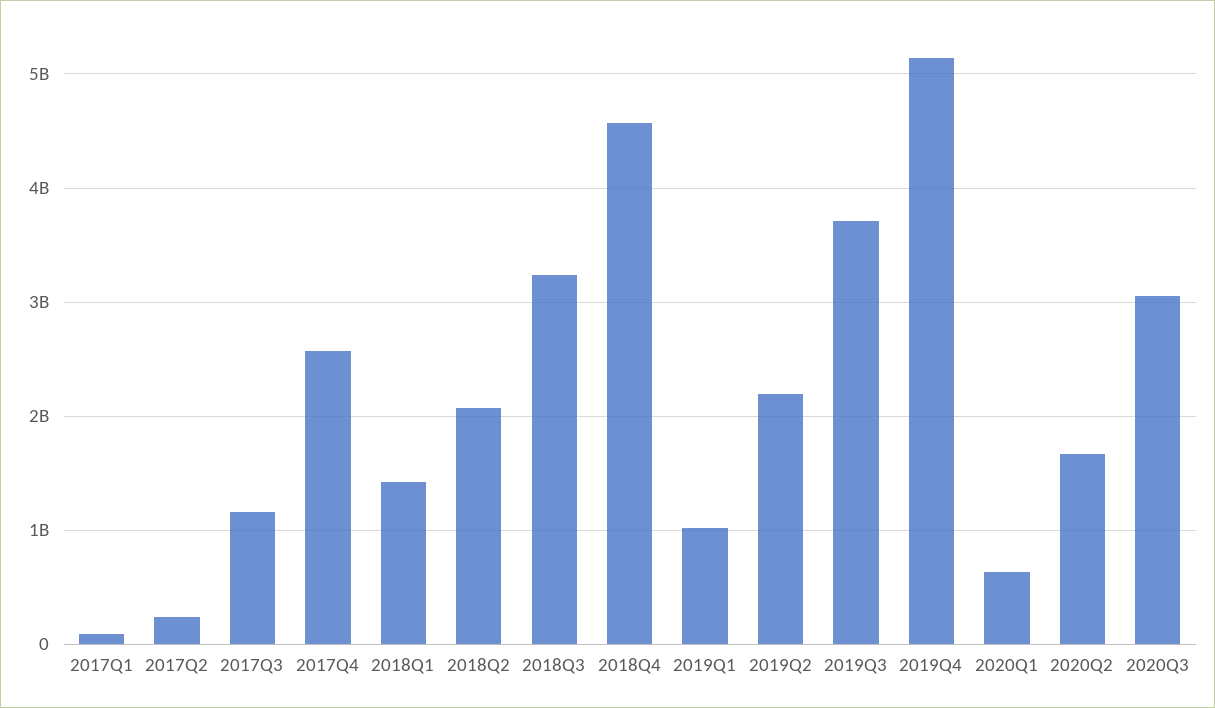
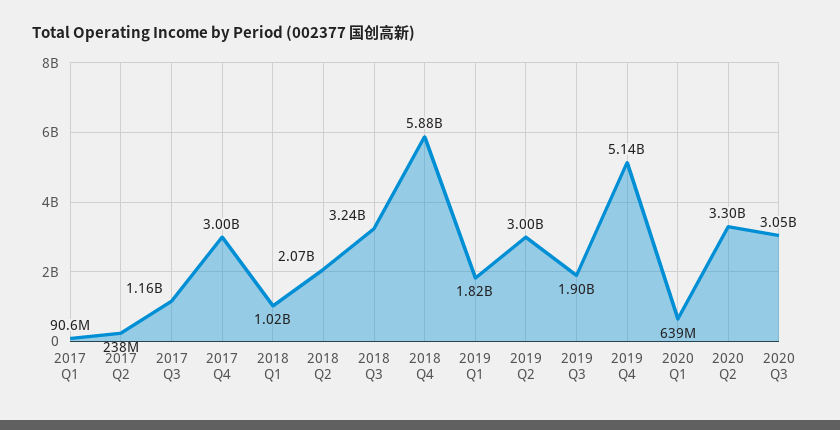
  {
    "2017Q1": 90600000,
    "2017Q2": 238000000,
    "2017Q3": 1160000000,
-   "2017Q4": 2600000000,
+   "2017Q4": 3000000000,
-   "2018Q1": 1400000000,
+   "2018Q1": 1020000000,
    "2018Q2": 2070000000,
    "2018Q3": 3240000000,
-   "2018Q4": 4600000000,
+   "2018Q4": 5880000000,
-   "2019Q1": 1000000000,
+   "2019Q1": 1820000000,
-   "2019Q2": 2200000000,
+   "2019Q2": 3000000000,
-   "2019Q3": 3700000000,
+   "2019Q3": 1900000000,
    "2019Q4": 5140000000,
    "2020Q1": 639000000,
-   "2020Q2": 1700000000,
+   "2020Q2": 3300000000,
    "2020Q3": 3050000000
  }

